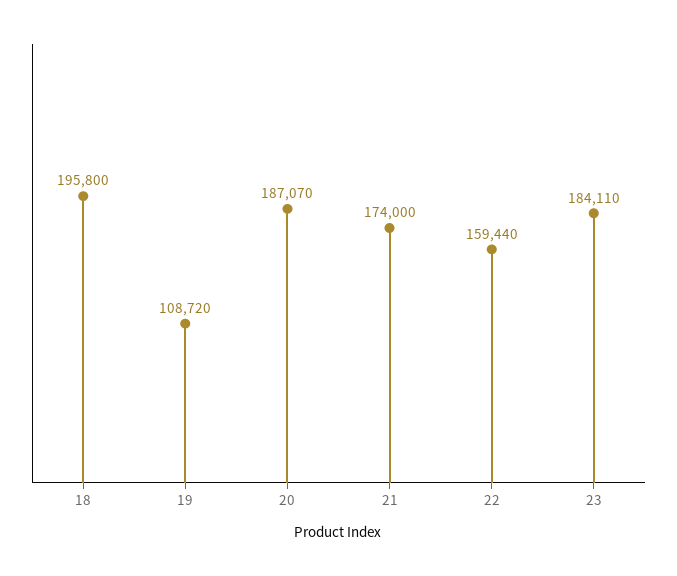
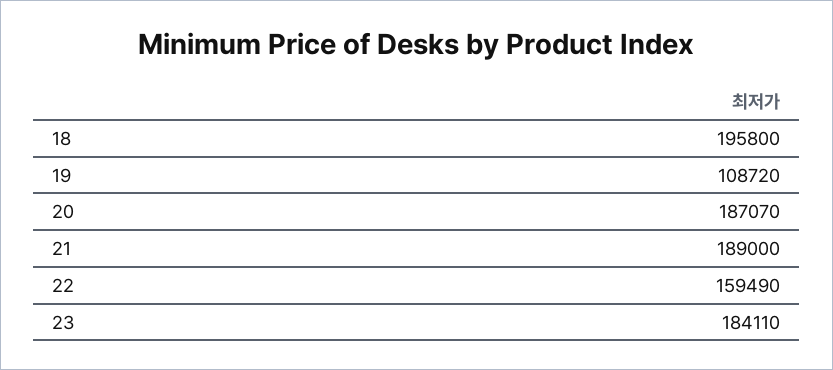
  {
    "18": 195800,
    "19": 108720,
    "20": 187070,
-   "21": 174000,
+   "21": 189000,
-   "22": 159440,
+   "22": 159490,
    "23": 184110
  }

